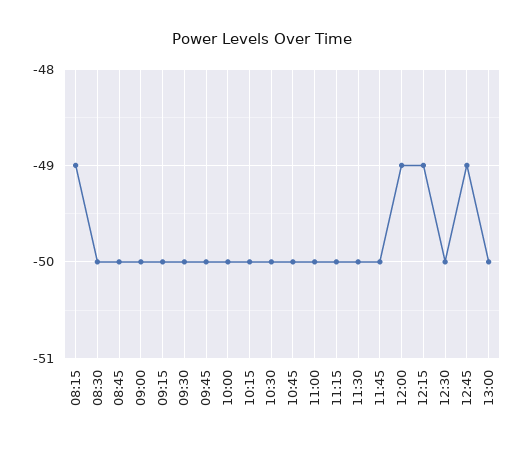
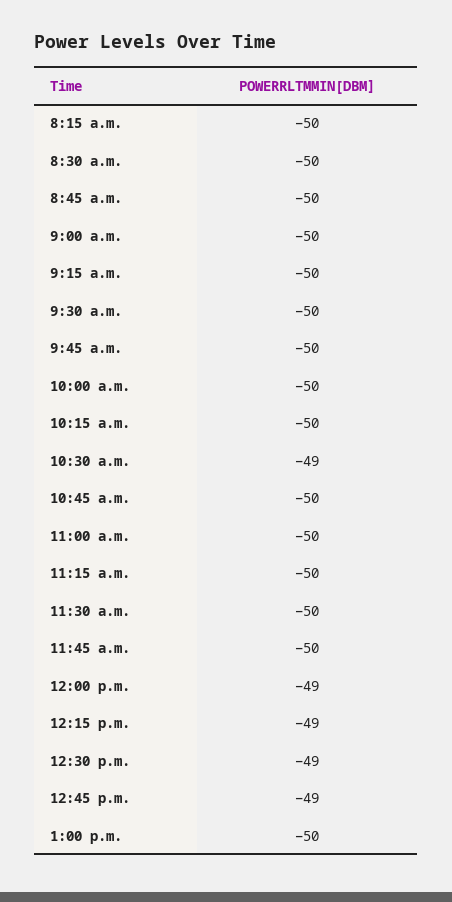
  {
-   "08:15": -49,
+   "08:15": -50,
    "08:30": -50,
    "08:45": -50,
    "09:00": -50,
    "09:15": -50,
    "09:30": -50,
    "09:45": -50,
    "10:00": -50,
    "10:15": -50,
-   "10:30": -50,
+   "10:30": -49,
    "10:45": -50,
    "11:00": -50,
    "11:15": -50,
    "11:30": -50,
    "11:45": -50,
    "12:00": -49,
    "12:15": -49,
-   "12:30": -50,
+   "12:30": -49,
    "12:45": -49,
    "13:00": -50
  }

